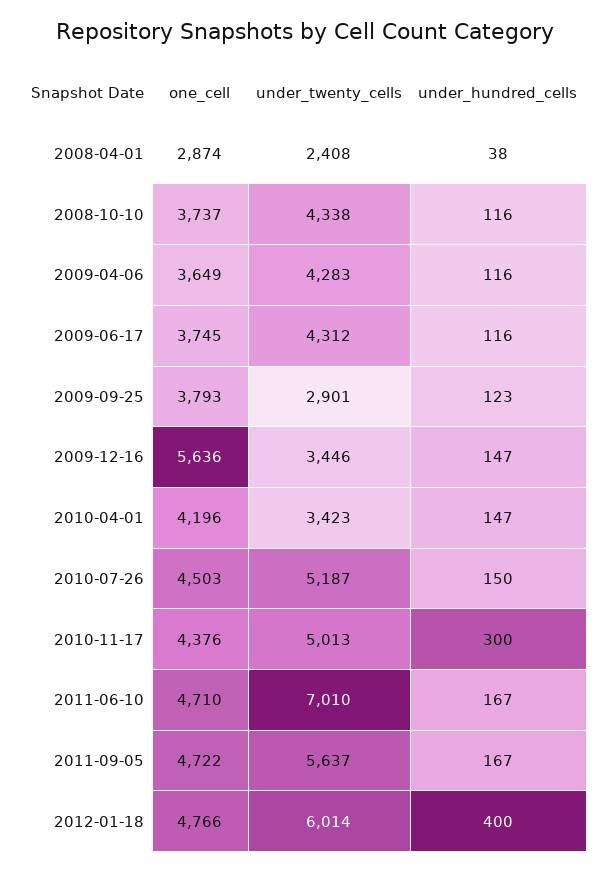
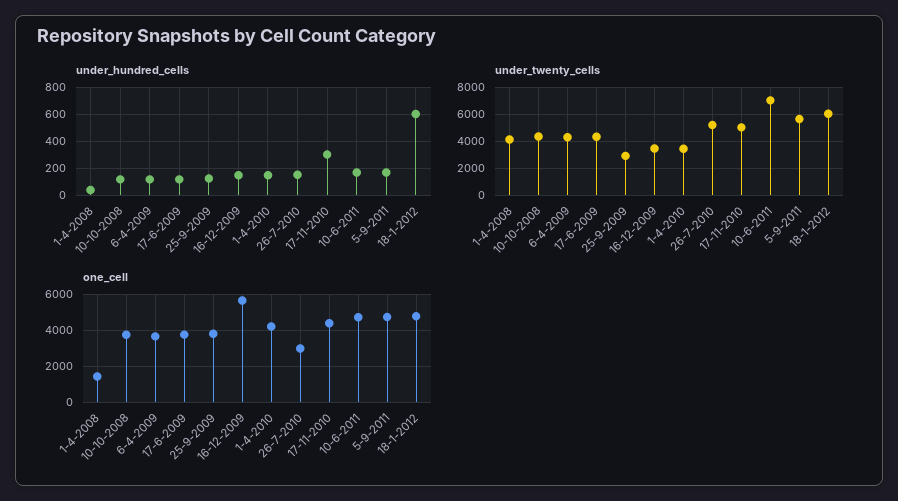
  {
    "one_cell": {
-     "2008-04-01": 2874,
+     "2008-04-01": 1500,
      "2008-10-10": 3737,
      "2009-04-06": 3649,
      "2009-06-17": 3745,
      "2009-09-25": 3793,
      "2009-12-16": 5636,
      "2010-04-01": 4196,
-     "2010-07-26": 4503,
+     "2010-07-26": 3000,
      "2010-11-17": 4376,
      "2011-06-10": 4710,
      "2011-09-05": 4722,
      "2012-01-18": 4766
    },
    "under_twenty_cells": {
-     "2008-04-01": 2408,
+     "2008-04-01": 4000,
      "2008-10-10": 4338,
      "2009-04-06": 4283,
      "2009-06-17": 4312,
      "2009-09-25": 2901,
      "2009-12-16": 3446,
      "2010-04-01": 3423,
      "2010-07-26": 5187,
      "2010-11-17": 5013,
      "2011-06-10": 7010,
      "2011-09-05": 5637,
      "2012-01-18": 6014
    },
    "under_hundred_cells": {
      "2008-04-01": 38,
      "2008-10-10": 116,
      "2009-04-06": 116,
      "2009-06-17": 116,
      "2009-09-25": 123,
      "2009-12-16": 147,
      "2010-04-01": 147,
      "2010-07-26": 150,
      "2010-11-17": 300,
      "2011-06-10": 167,
      "2011-09-05": 167,
-     "2012-01-18": 400
+     "2012-01-18": 600
    }
  }

